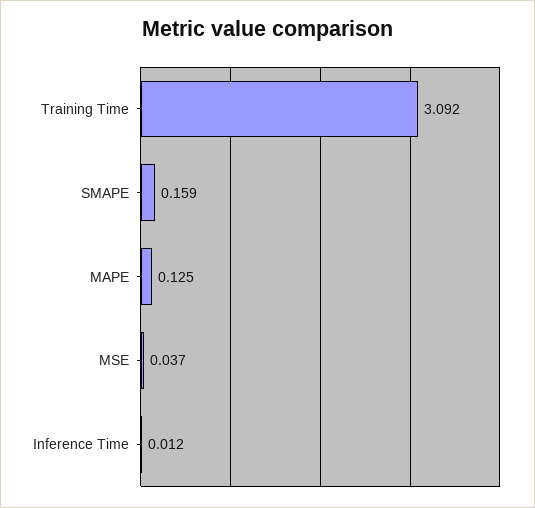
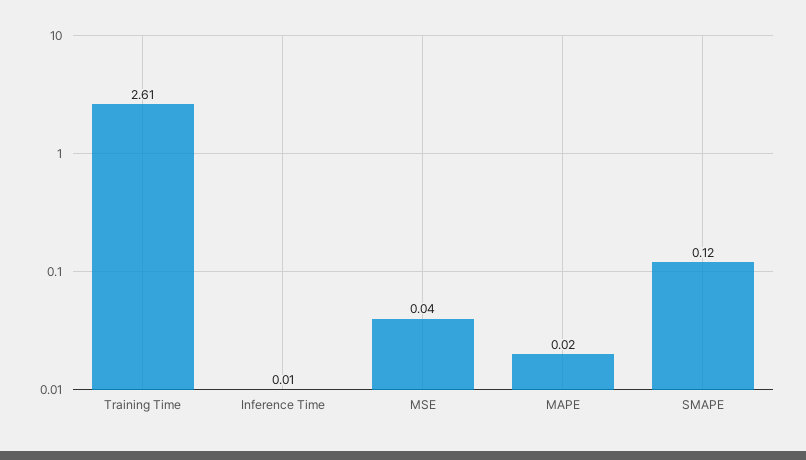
  {
-   "Training Time": 3.092,
+   "Training Time": 2.61,
-   "SMAPE": 0.159,
+   "SMAPE": 0.12,
-   "MAPE": 0.125,
+   "MAPE": 0.02,
    "MSE": 0.037,
    "Inference Time": 0.012
  }

